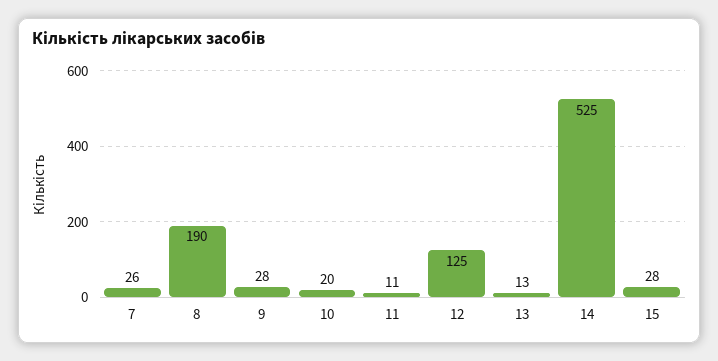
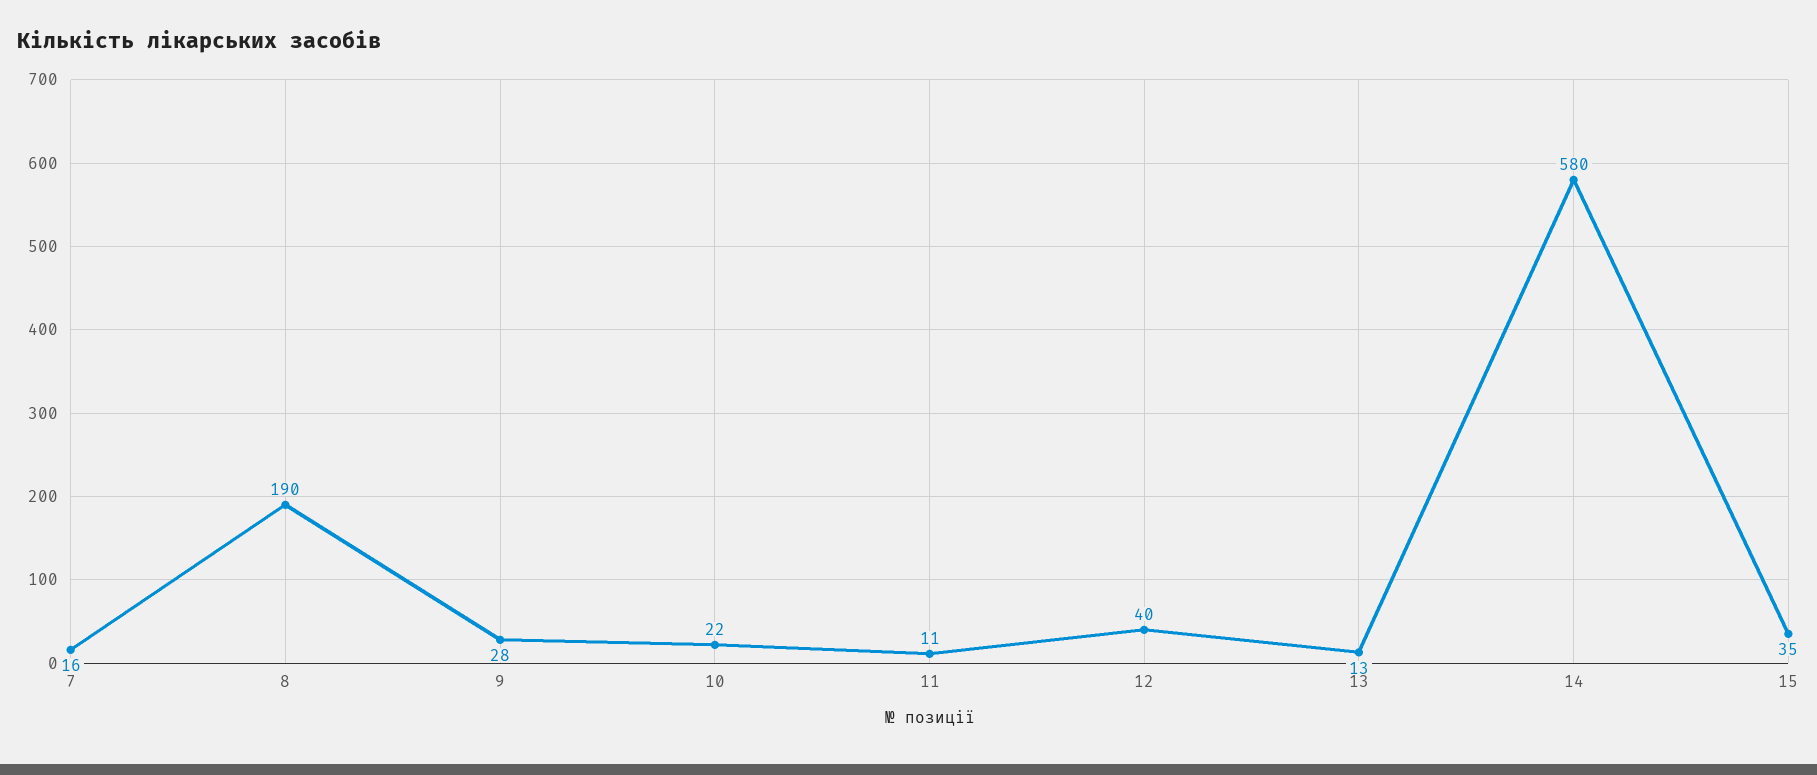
  {
-   "7": 26,
+   "7": 16,
    "8": 190,
    "9": 28,
-   "10": 20,
+   "10": 22,
    "11": 11,
-   "12": 125,
+   "12": 40,
    "13": 13,
-   "14": 525,
+   "14": 580,
-   "15": 28
+   "15": 35
  }

